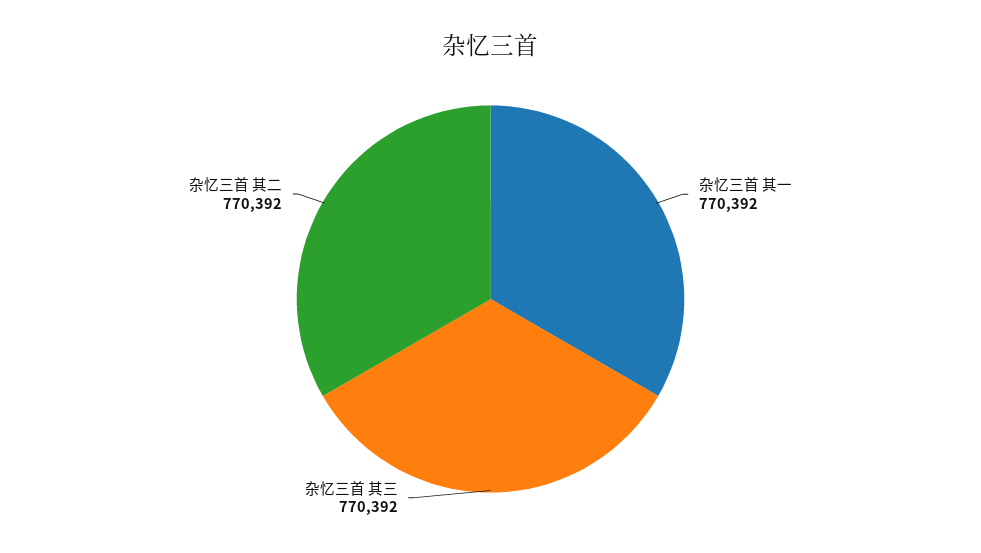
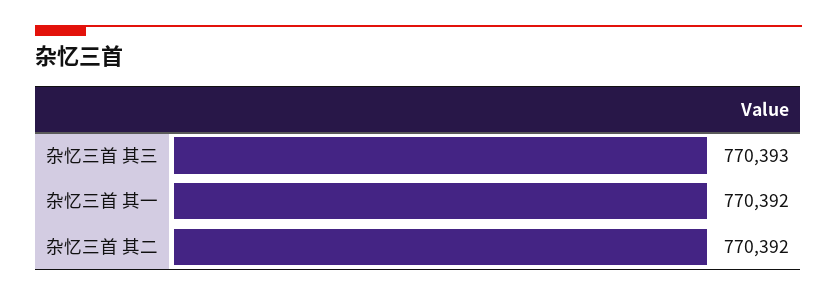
  {
    "杂忆三首 其一": 770392,
-   "杂忆三首 其三": 770392,
+   "杂忆三首 其三": 770393,
    "杂忆三首 其二": 770392
  }

